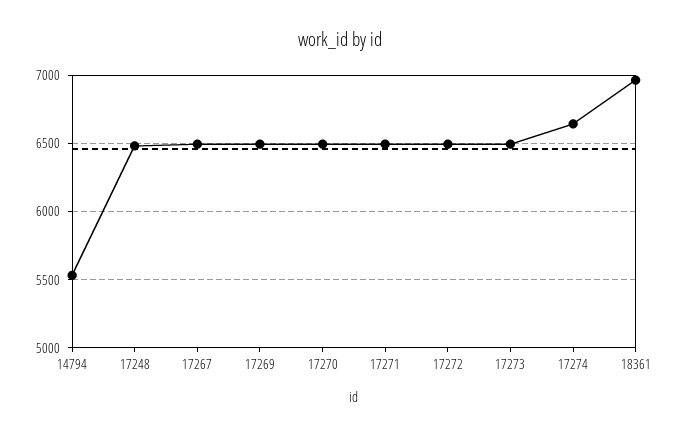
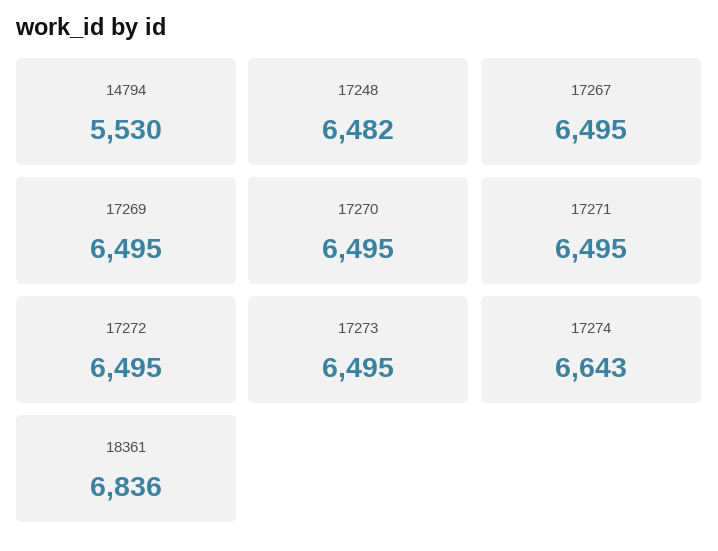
  {
    "14794": 5530,
    "17248": 6482,
    "17267": 6495,
    "17269": 6495,
    "17270": 6495,
    "17271": 6495,
    "17272": 6495,
    "17273": 6495,
    "17274": 6643,
-   "18361": 6950
+   "18361": 6836
  }

